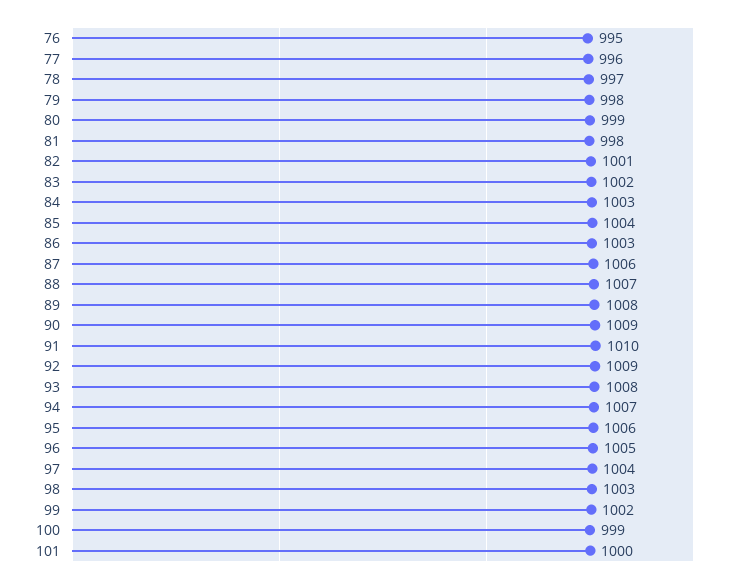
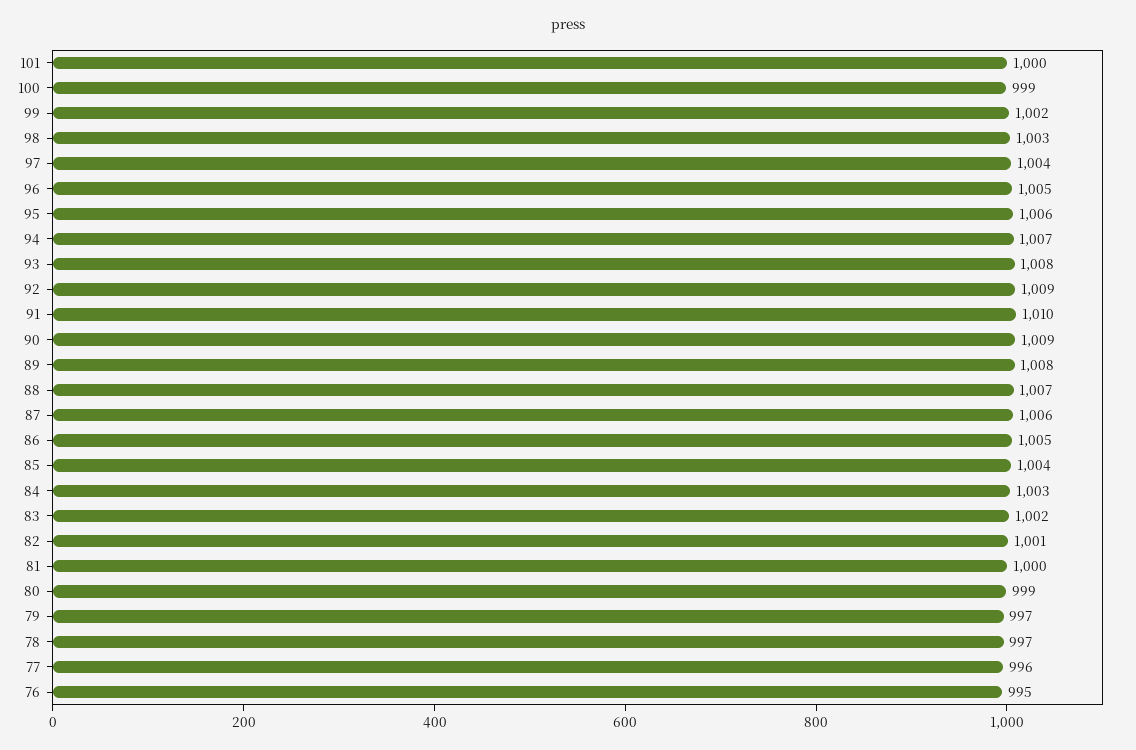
  {
    "76": 995,
    "77": 996,
    "78": 997,
-   "79": 998,
+   "79": 997,
    "80": 999,
-   "81": 998,
+   "81": 1000,
    "82": 1001,
    "83": 1002,
    "84": 1003,
    "85": 1004,
-   "86": 1003,
+   "86": 1005,
    "87": 1006,
    "88": 1007,
    "89": 1008,
    "90": 1009,
    "91": 1010,
    "92": 1009,
    "93": 1008,
    "94": 1007,
    "95": 1006,
    "96": 1005,
    "97": 1004,
    "98": 1003,
    "99": 1002,
    "100": 999,
    "101": 1000
  }

